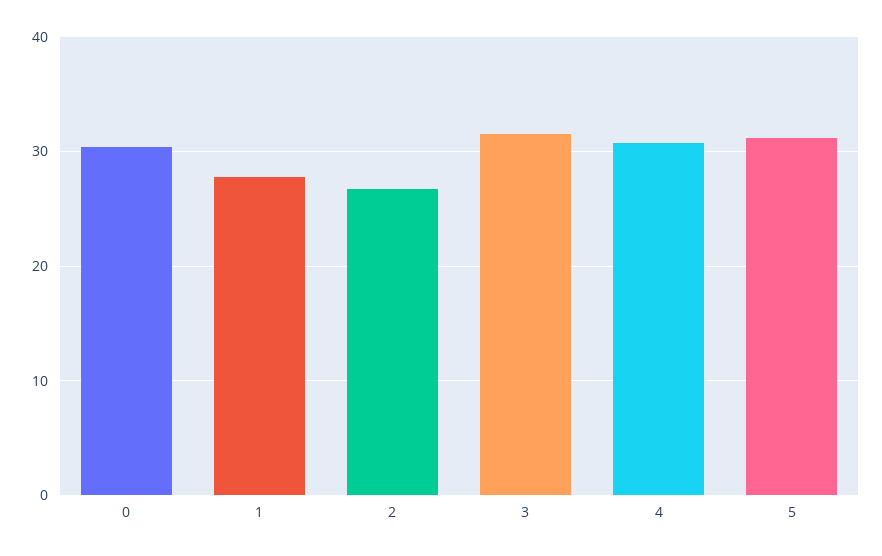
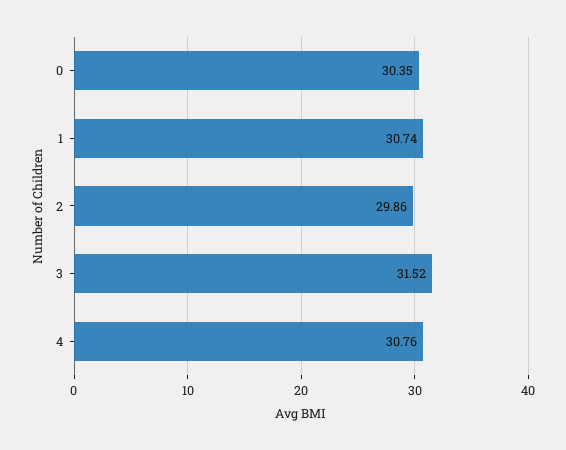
  {
    "0": 30.35,
-   "1": 28,
+   "1": 30.74,
-   "2": 27,
+   "2": 29.86,
    "3": 31.52,
-   "4": 30.76,
+   "4": 30.76
-   "5": 31
  }

